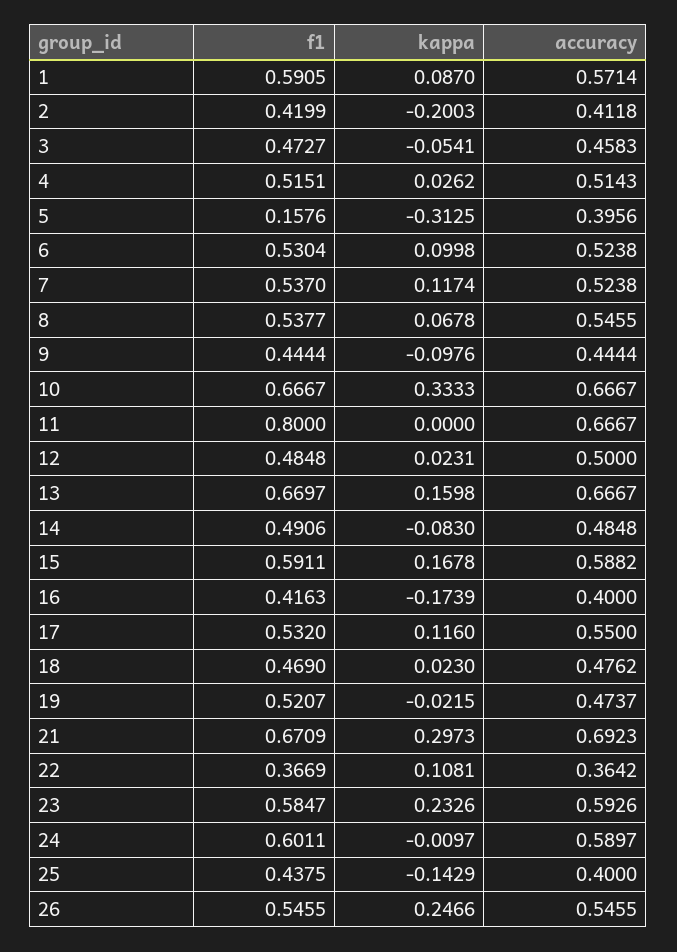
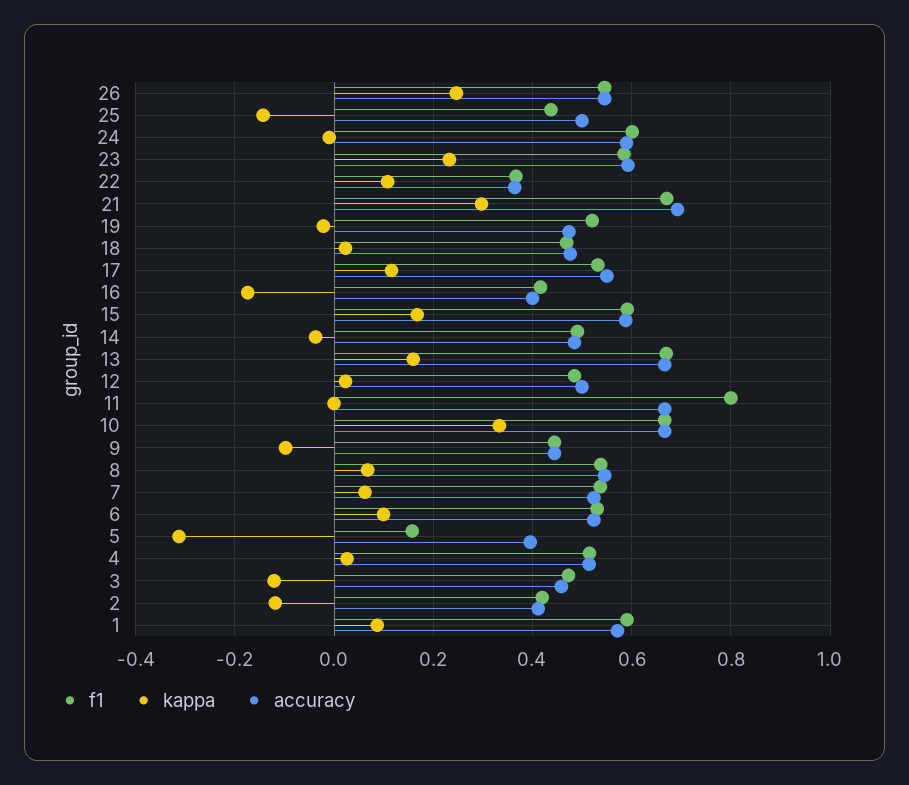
  {
    "f1": {
      "1": 0.5905,
      "2": 0.4199,
      "3": 0.4727,
      "4": 0.5151,
      "5": 0.1576,
      "6": 0.5304,
      "7": 0.537,
      "8": 0.5377,
      "9": 0.4444,
      "10": 0.6667,
      "11": 0.8,
      "12": 0.4848,
      "13": 0.6697,
      "14": 0.4906,
      "15": 0.5911,
      "16": 0.4163,
      "17": 0.532,
      "18": 0.469,
      "19": 0.5207,
      "21": 0.6709,
      "22": 0.3669,
      "23": 0.5847,
      "24": 0.6011,
      "25": 0.4375,
      "26": 0.5455
    },
    "kappa": {
      "1": 0.087,
-     "2": -0.2003,
+     "2": -0.12,
-     "3": -0.0541,
+     "3": -0.12,
      "4": 0.0262,
      "5": -0.3125,
      "6": 0.0998,
-     "7": 0.1174,
+     "7": 0.06,
      "8": 0.0678,
      "9": -0.0976,
      "10": 0.3333,
      "11": 0,
      "12": 0.0231,
      "13": 0.1598,
-     "14": -0.083,
+     "14": -0.04,
      "15": 0.1678,
      "16": -0.1739,
      "17": 0.116,
      "18": 0.023,
      "19": -0.0215,
      "21": 0.2973,
      "22": 0.1081,
      "23": 0.2326,
      "24": -0.0097,
      "25": -0.1429,
      "26": 0.2466
    },
    "accuracy": {
      "1": 0.5714,
      "2": 0.4118,
      "3": 0.4583,
      "4": 0.5143,
      "5": 0.3956,
      "6": 0.5238,
      "7": 0.5238,
      "8": 0.5455,
      "9": 0.4444,
      "10": 0.6667,
      "11": 0.6667,
      "12": 0.5,
      "13": 0.6667,
      "14": 0.4848,
      "15": 0.5882,
      "16": 0.4,
      "17": 0.55,
      "18": 0.4762,
      "19": 0.4737,
      "21": 0.6923,
      "22": 0.3642,
      "23": 0.5926,
      "24": 0.5897,
-     "25": 0.4,
+     "25": 0.5,
      "26": 0.5455
    }
  }

